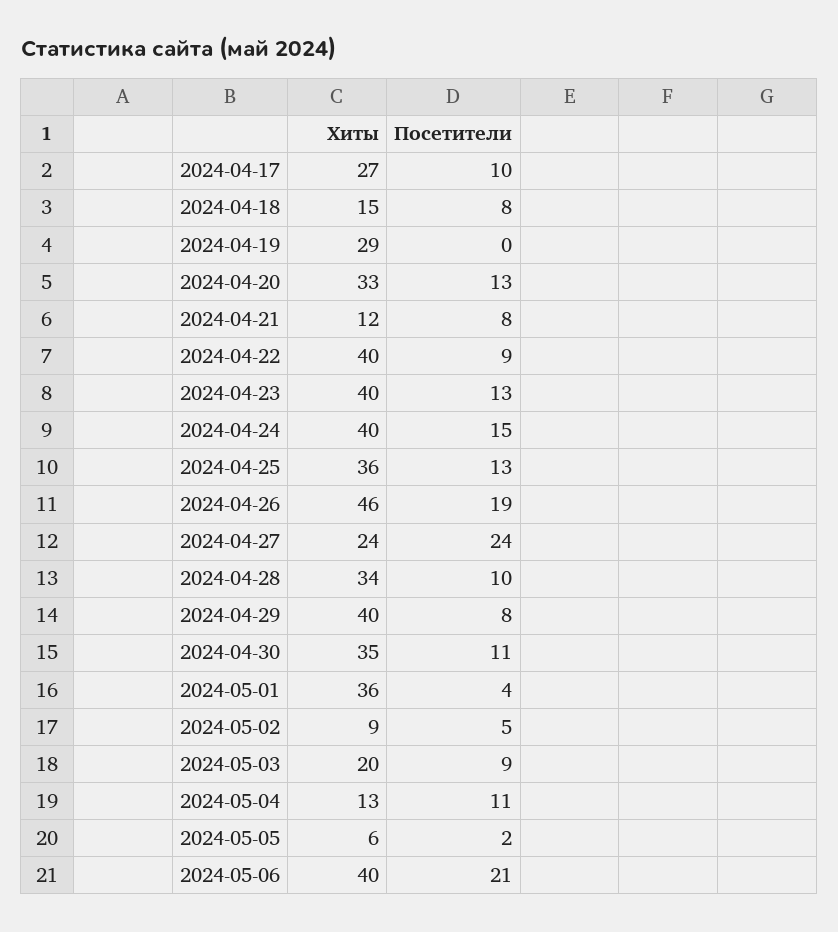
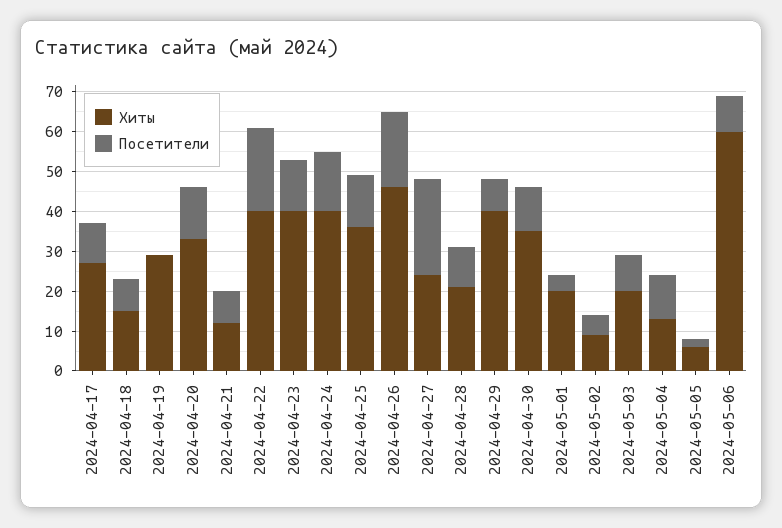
  {
    "Хиты": {
      "2024-04-17": 27,
      "2024-04-18": 15,
      "2024-04-19": 29,
      "2024-04-20": 33,
      "2024-04-21": 12,
      "2024-04-22": 40,
      "2024-04-23": 40,
      "2024-04-24": 40,
      "2024-04-25": 36,
      "2024-04-26": 46,
      "2024-04-27": 24,
-     "2024-04-28": 34,
+     "2024-04-28": 20,
      "2024-04-29": 40,
      "2024-04-30": 35,
-     "2024-05-01": 36,
+     "2024-05-01": 20,
      "2024-05-02": 9,
      "2024-05-03": 20,
      "2024-05-04": 13,
      "2024-05-05": 6,
-     "2024-05-06": 40
+     "2024-05-06": 60
    },
    "Посетители": {
      "2024-04-17": 10,
      "2024-04-18": 8,
      "2024-04-19": 0,
      "2024-04-20": 13,
      "2024-04-21": 8,
-     "2024-04-22": 9,
+     "2024-04-22": 20,
      "2024-04-23": 13,
      "2024-04-24": 15,
      "2024-04-25": 13,
      "2024-04-26": 19,
      "2024-04-27": 24,
      "2024-04-28": 10,
      "2024-04-29": 8,
      "2024-04-30": 11,
      "2024-05-01": 4,
      "2024-05-02": 5,
      "2024-05-03": 9,
      "2024-05-04": 11,
      "2024-05-05": 2,
-     "2024-05-06": 21
+     "2024-05-06": 10
    }
  }

